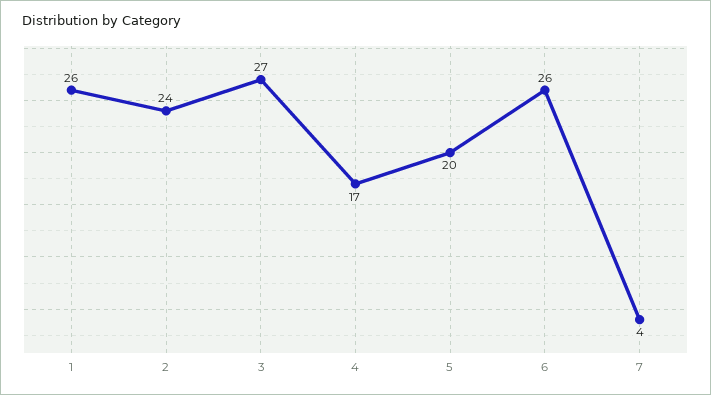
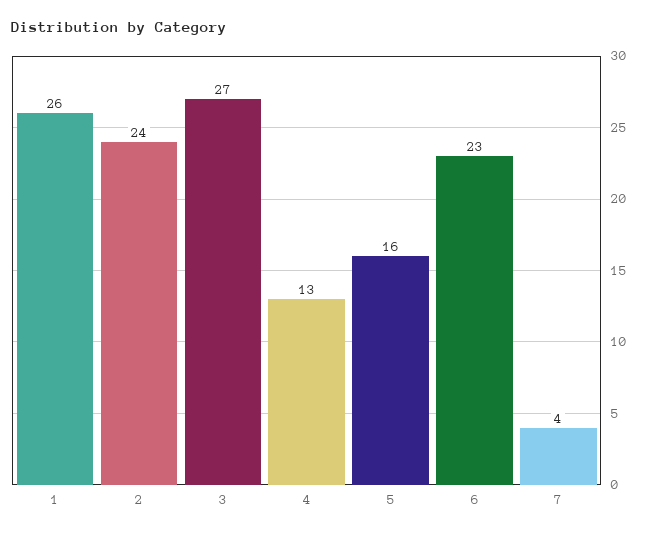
  {
    "1": 26,
    "2": 24,
    "3": 27,
-   "4": 17,
+   "4": 13,
-   "5": 20,
+   "5": 16,
-   "6": 26,
+   "6": 23,
    "7": 4
  }

